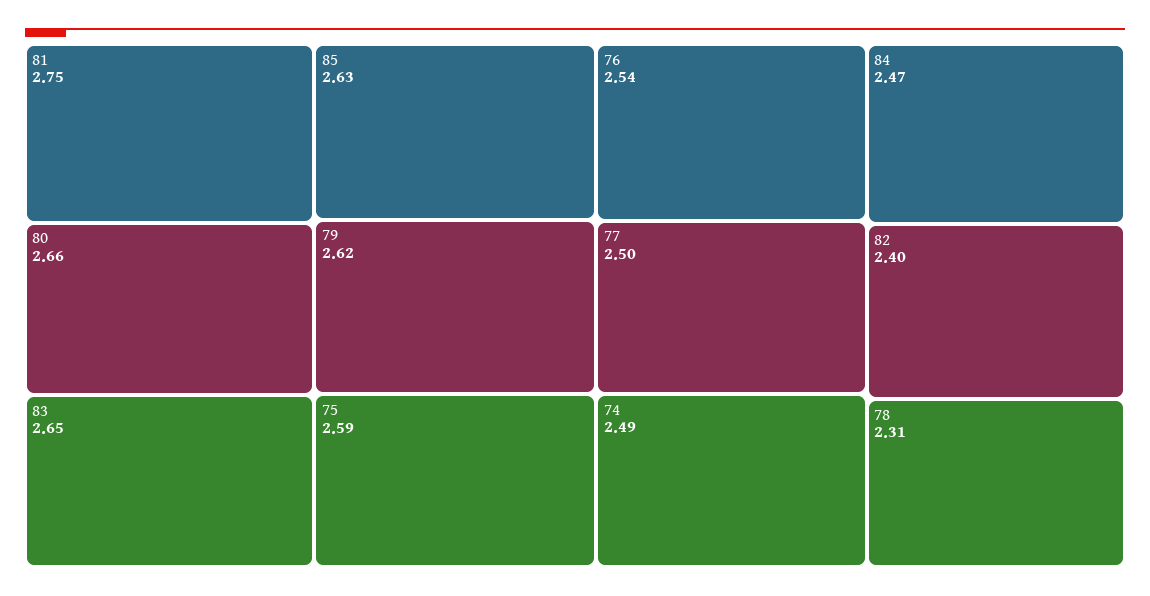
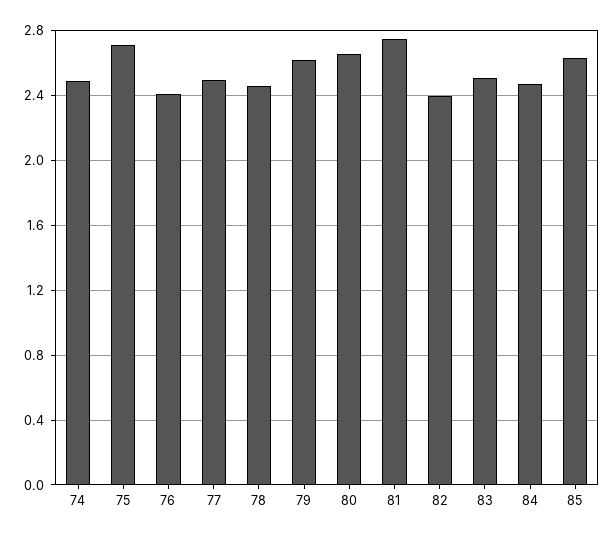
  {
    "81": 2.75,
    "80": 2.66,
-   "83": 2.65,
+   "83": 2.5,
    "85": 2.63,
    "79": 2.62,
-   "75": 2.59,
+   "75": 2.7,
-   "76": 2.54,
+   "76": 2.4,
    "77": 2.5,
    "74": 2.49,
    "84": 2.47,
    "82": 2.4,
-   "78": 2.31
+   "78": 2.45
  }

